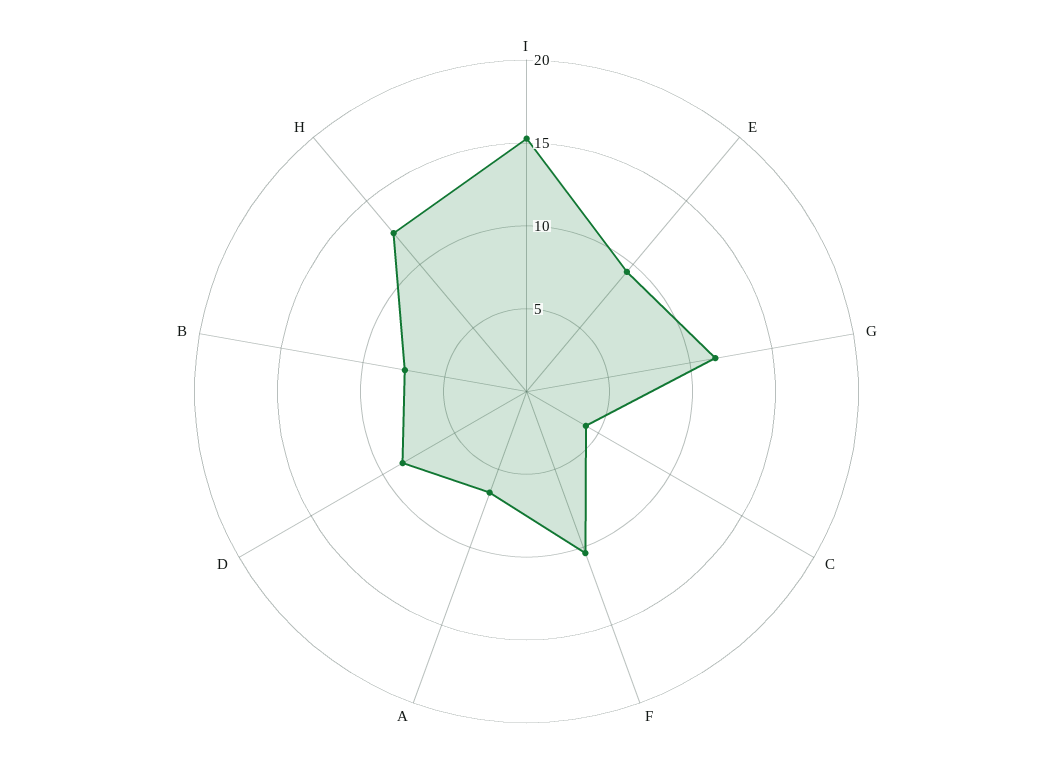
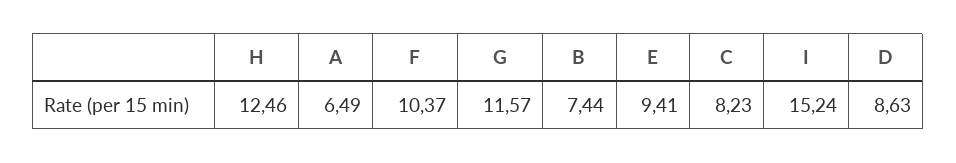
  {
    "I": 15.24,
    "E": 9.41,
    "G": 11.57,
-   "C": 4,
+   "C": 8.23,
    "F": 10.37,
    "A": 6.49,
    "D": 8.63,
    "B": 7.44,
    "H": 12.46
  }

